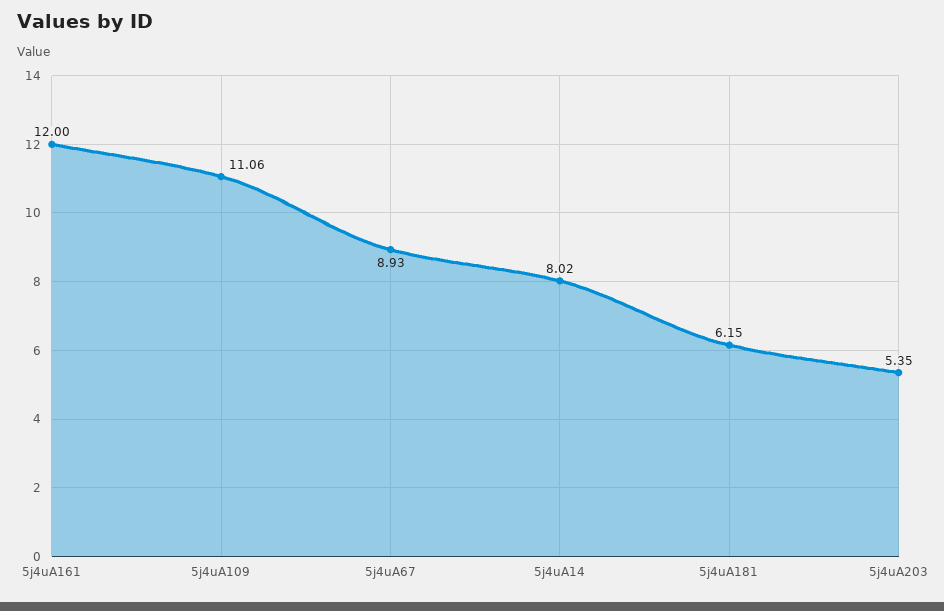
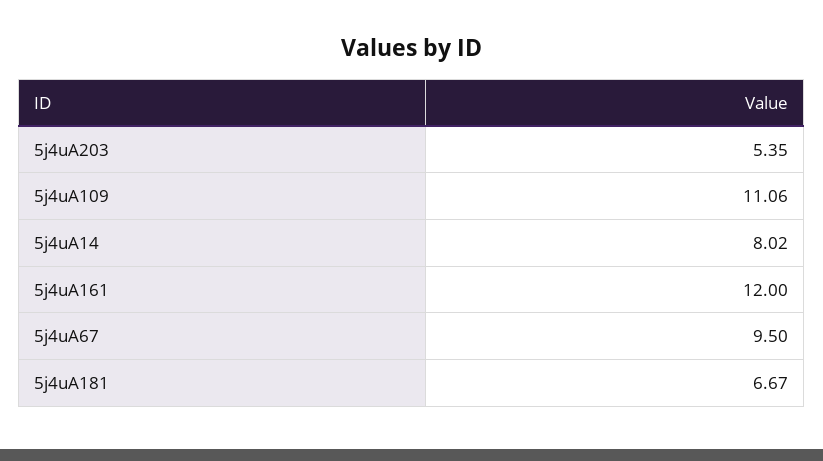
  {
    "5j4uA161": 12,
    "5j4uA109": 11.06,
-   "5j4uA67": 8.93,
+   "5j4uA67": 9.5,
    "5j4uA14": 8.02,
-   "5j4uA181": 6.15,
+   "5j4uA181": 6.67,
    "5j4uA203": 5.35
  }

